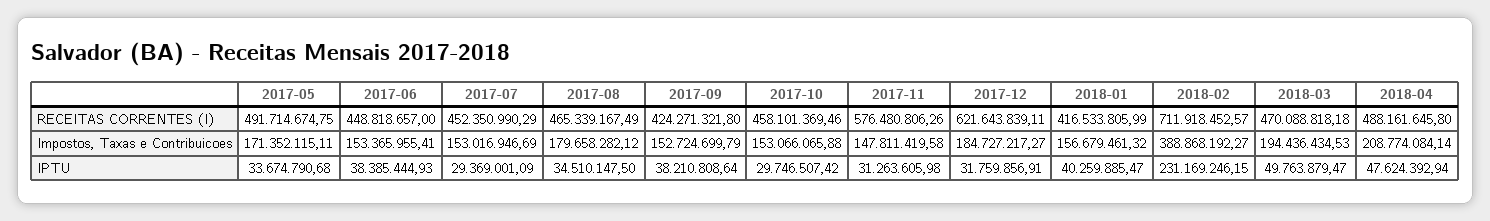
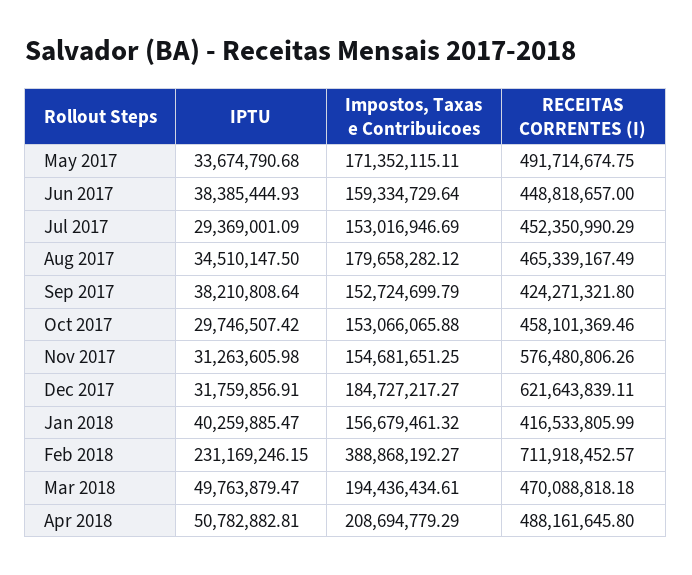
  {
    "2017-05": {
      "RECEITAS CORRENTES (I)": 491714674.75,
      "Impostos, Taxas e Contribuicoes": 171352115.11,
      "IPTU": 33674790.68
    },
    "2017-06": {
      "RECEITAS CORRENTES (I)": 448818657,
-     "Impostos, Taxas e Contribuicoes": 153365955.41,
+     "Impostos, Taxas e Contribuicoes": 159334729.64,
      "IPTU": 38385444.93
    },
    "2017-07": {
      "RECEITAS CORRENTES (I)": 452350990.29,
      "Impostos, Taxas e Contribuicoes": 153016946.69,
      "IPTU": 29369001.09
    },
    "2017-08": {
      "RECEITAS CORRENTES (I)": 465339167.49,
      "Impostos, Taxas e Contribuicoes": 179658282.12,
      "IPTU": 34510147.5
    },
    "2017-09": {
      "RECEITAS CORRENTES (I)": 424271321.8,
      "Impostos, Taxas e Contribuicoes": 152724699.79,
      "IPTU": 38210808.64
    },
    "2017-10": {
      "RECEITAS CORRENTES (I)": 458101369.46,
      "Impostos, Taxas e Contribuicoes": 153066065.88,
      "IPTU": 29746507.42
    },
    "2017-11": {
      "RECEITAS CORRENTES (I)": 576480806.26,
-     "Impostos, Taxas e Contribuicoes": 147811419.58,
+     "Impostos, Taxas e Contribuicoes": 154681651.25,
      "IPTU": 31263605.98
    },
    "2017-12": {
      "RECEITAS CORRENTES (I)": 621643839.11,
      "Impostos, Taxas e Contribuicoes": 184727217.27,
      "IPTU": 31759856.91
    },
    "2018-01": {
      "RECEITAS CORRENTES (I)": 416533805.99,
      "Impostos, Taxas e Contribuicoes": 156679461.32,
      "IPTU": 40259885.47
    },
    "2018-02": {
      "RECEITAS CORRENTES (I)": 711918452.57,
      "Impostos, Taxas e Contribuicoes": 388868192.27,
      "IPTU": 231169246.15
    },
    "2018-03": {
      "RECEITAS CORRENTES (I)": 470088818.18,
-     "Impostos, Taxas e Contribuicoes": 194436434.53,
+     "Impostos, Taxas e Contribuicoes": 194436434.61,
      "IPTU": 49763879.47
    },
    "2018-04": {
      "RECEITAS CORRENTES (I)": 488161645.8,
-     "Impostos, Taxas e Contribuicoes": 208774084.14,
+     "Impostos, Taxas e Contribuicoes": 208694779.29,
-     "IPTU": 47624392.94
+     "IPTU": 50782882.81
    }
  }

